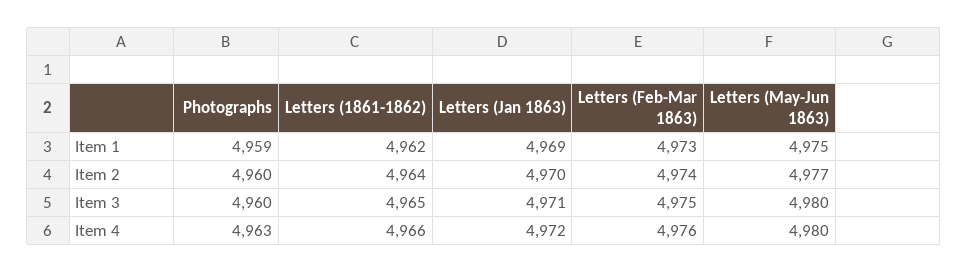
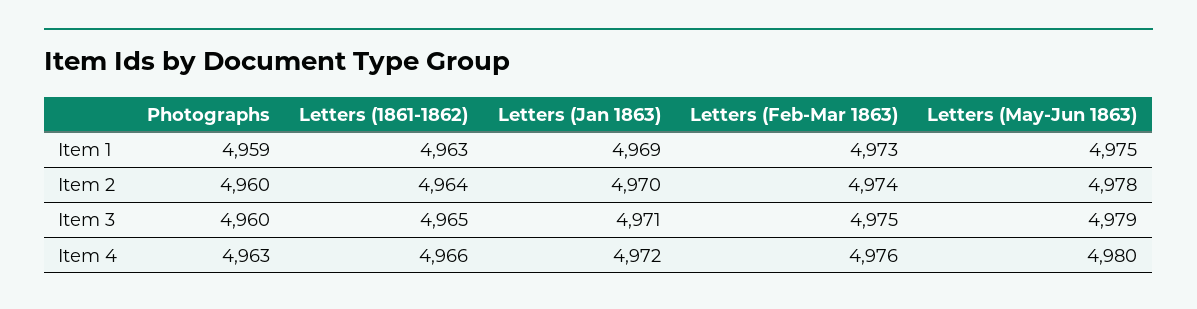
  {
    "Photographs": {
      "Item 1": 4959,
      "Item 2": 4960,
      "Item 3": 4960,
      "Item 4": 4963
    },
    "Letters (1861-1862)": {
-     "Item 1": 4962,
+     "Item 1": 4963,
      "Item 2": 4964,
      "Item 3": 4965,
      "Item 4": 4966
    },
    "Letters (Jan 1863)": {
      "Item 1": 4969,
      "Item 2": 4970,
      "Item 3": 4971,
      "Item 4": 4972
    },
    "Letters (Feb-Mar 1863)": {
      "Item 1": 4973,
      "Item 2": 4974,
      "Item 3": 4975,
      "Item 4": 4976
    },
    "Letters (May-Jun 1863)": {
      "Item 1": 4975,
-     "Item 2": 4977,
+     "Item 2": 4978,
-     "Item 3": 4980,
+     "Item 3": 4979,
      "Item 4": 4980
    }
  }

